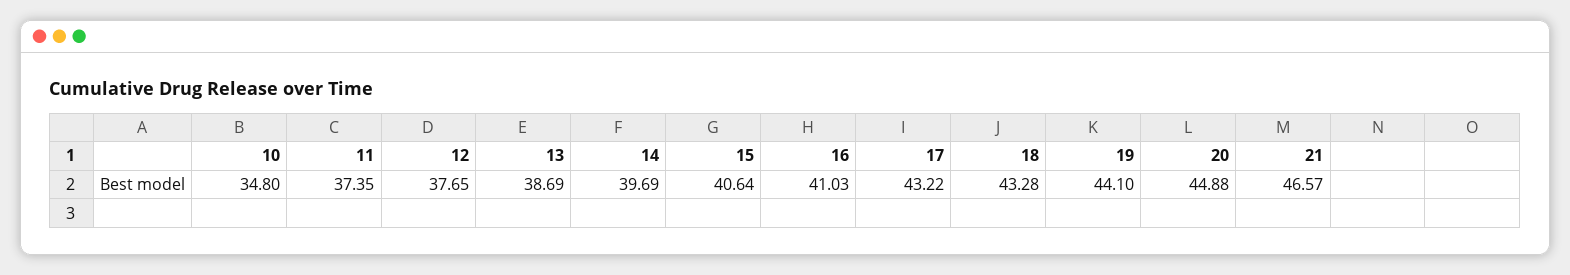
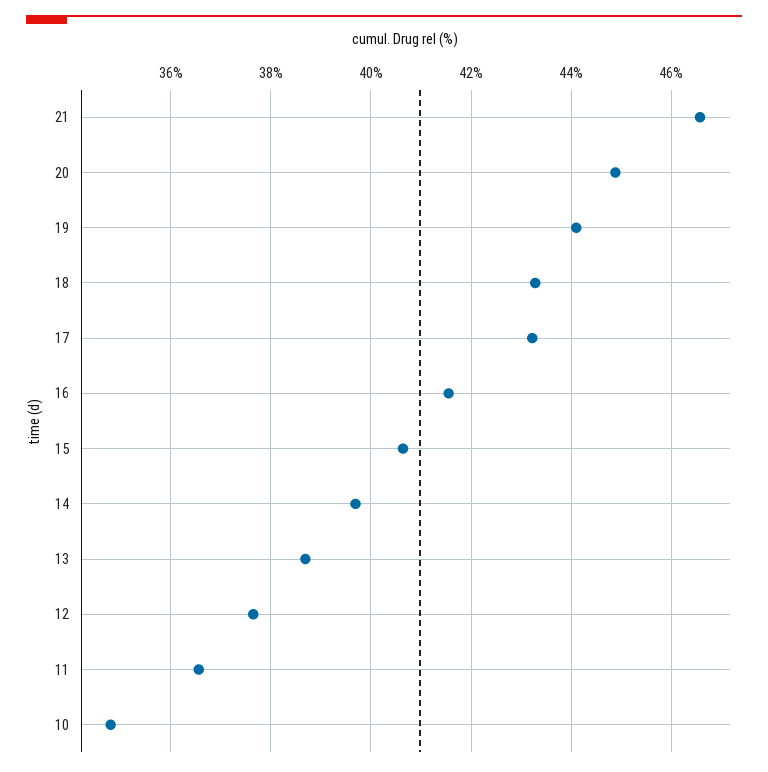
  {
    "10": 34.8,
-   "11": 37.35,
+   "11": 36.6,
    "12": 37.65,
    "13": 38.69,
    "14": 39.69,
    "15": 40.64,
-   "16": 41.03,
+   "16": 41.6,
    "17": 43.22,
    "18": 43.28,
    "19": 44.1,
    "20": 44.88,
    "21": 46.57
  }

